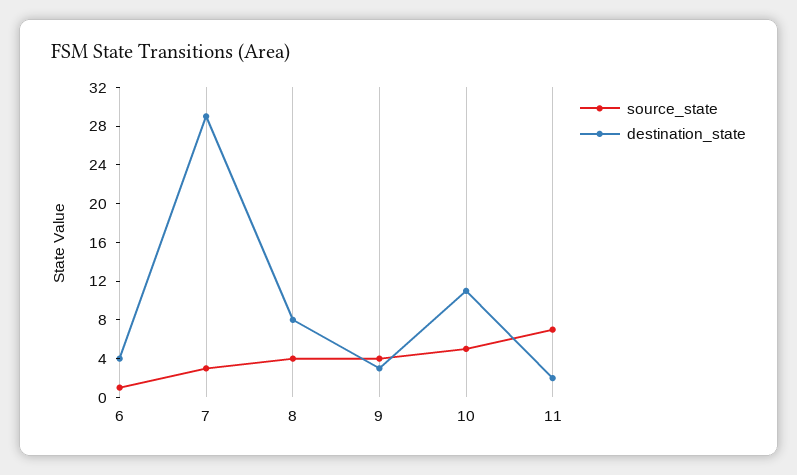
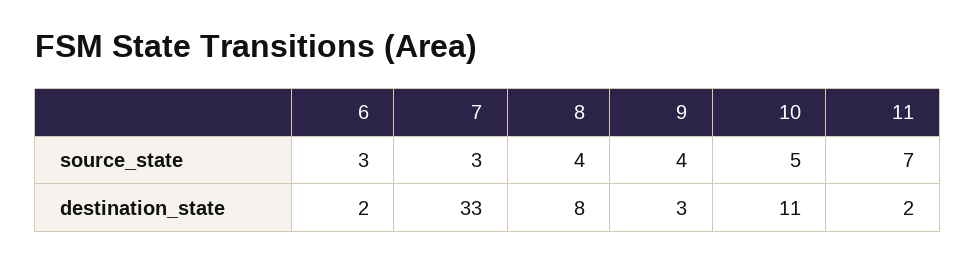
  {
    "source_state": {
-     "6": 1,
+     "6": 3,
      "7": 3,
      "8": 4,
      "9": 4,
      "10": 5,
      "11": 7
    },
    "destination_state": {
-     "6": 4,
+     "6": 2,
-     "7": 29,
+     "7": 33,
      "8": 8,
      "9": 3,
      "10": 11,
      "11": 2
    }
  }

